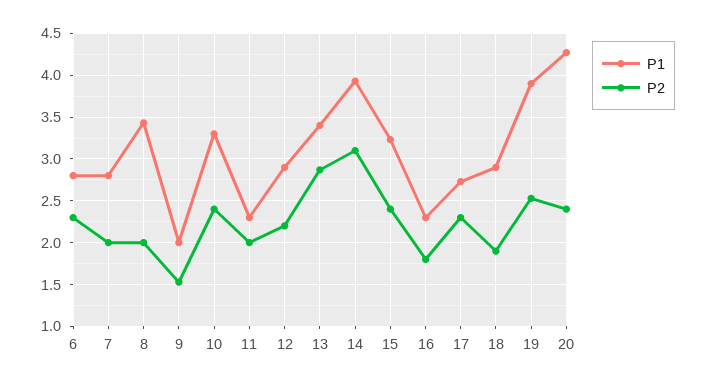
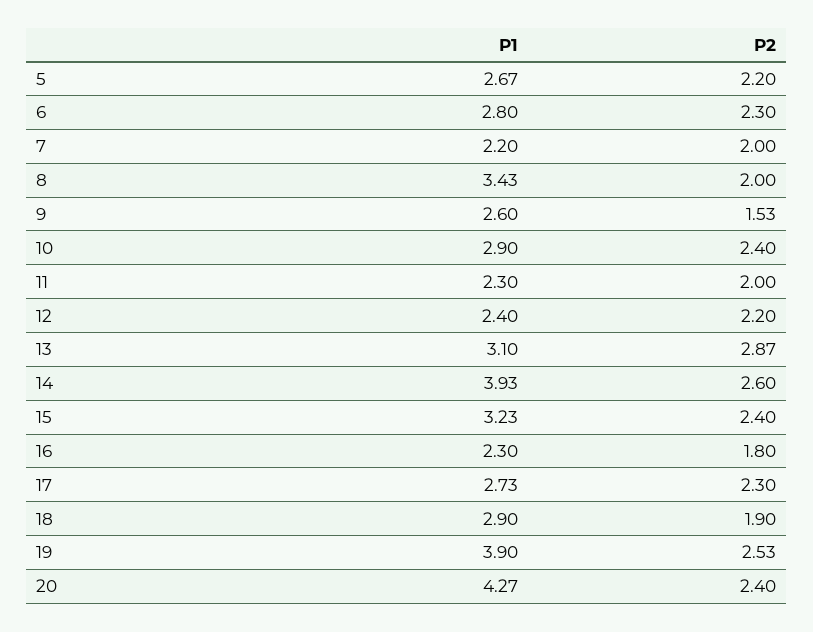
  {
    "P1": {
      "6": 2.8,
-     "7": 2.8,
+     "7": 2.2,
      "8": 3.43,
-     "9": 2,
+     "9": 2.6,
-     "10": 3.3,
+     "10": 2.9,
      "11": 2.3,
-     "12": 2.9,
+     "12": 2.4,
-     "13": 3.4,
+     "13": 3.1,
      "14": 3.93,
      "15": 3.23,
      "16": 2.3,
      "17": 2.73,
      "18": 2.9,
      "19": 3.9,
-     "20": 4.27
+     "20": 4.27,
+     "5": 2.67
    },
    "P2": {
      "6": 2.3,
      "7": 2,
      "8": 2,
      "9": 1.53,
      "10": 2.4,
      "11": 2,
      "12": 2.2,
      "13": 2.87,
-     "14": 3.1,
+     "14": 2.6,
      "15": 2.4,
      "16": 1.8,
      "17": 2.3,
      "18": 1.9,
      "19": 2.53,
-     "20": 2.4
+     "20": 2.4,
+     "5": 2.2
    }
  }

